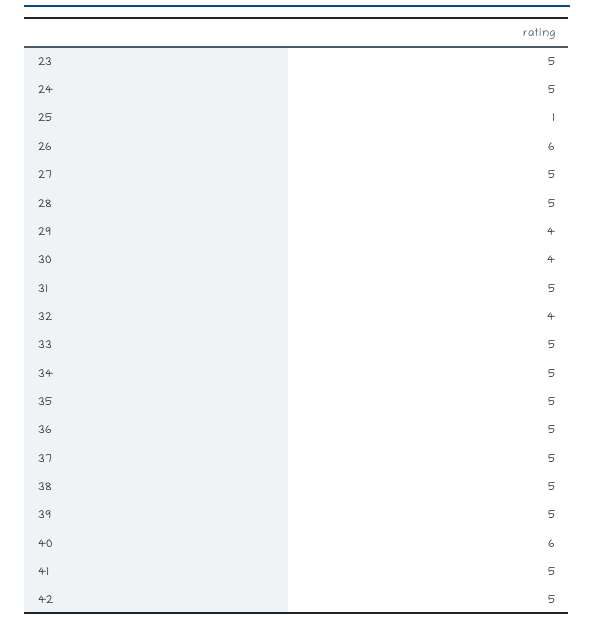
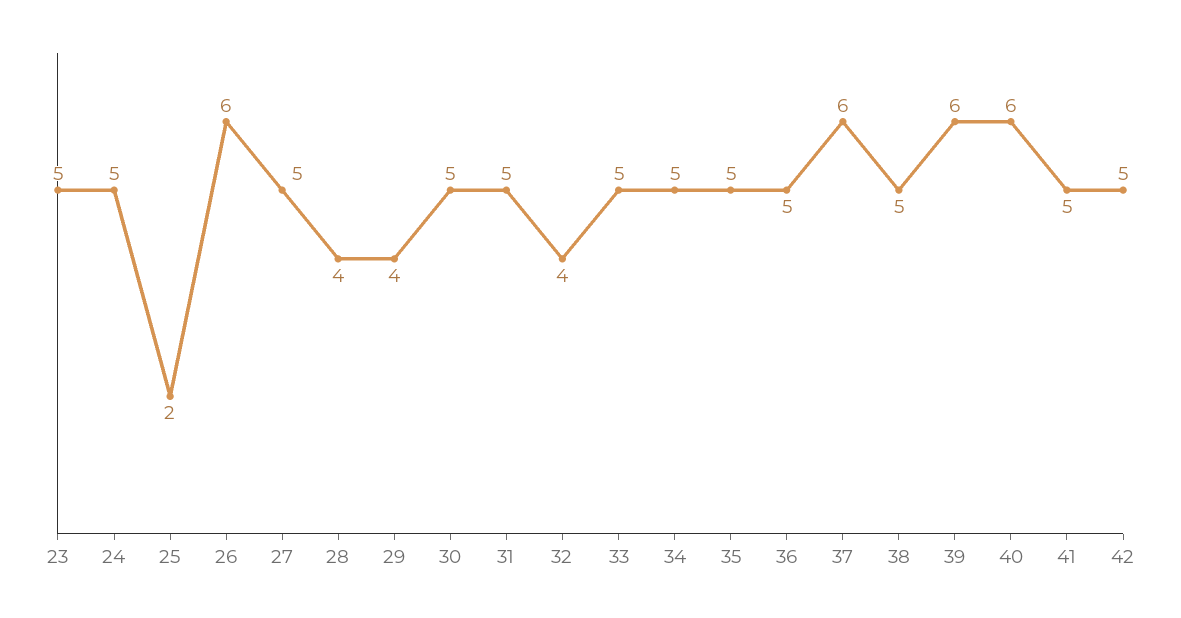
  {
    "23": 5,
    "24": 5,
-   "25": 1,
+   "25": 2,
    "26": 6,
    "27": 5,
-   "28": 5,
+   "28": 4,
    "29": 4,
-   "30": 4,
+   "30": 5,
    "31": 5,
    "32": 4,
    "33": 5,
    "34": 5,
    "35": 5,
    "36": 5,
-   "37": 5,
+   "37": 6,
    "38": 5,
-   "39": 5,
+   "39": 6,
    "40": 6,
    "41": 5,
    "42": 5
  }

